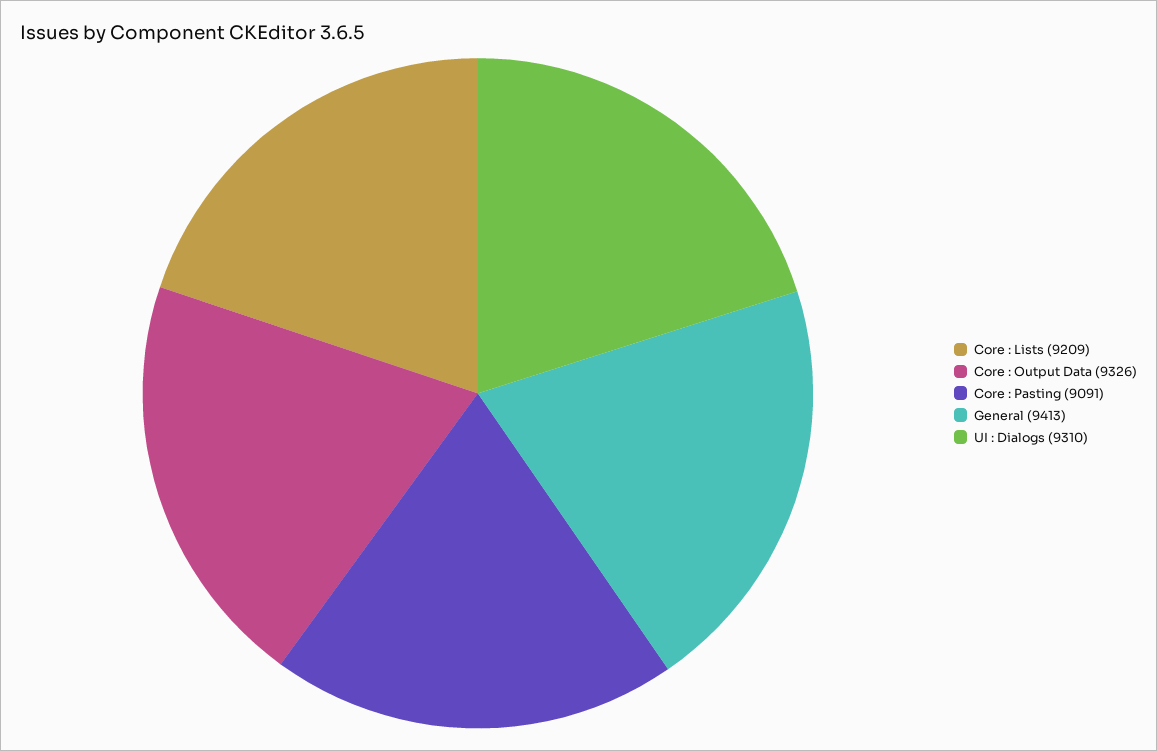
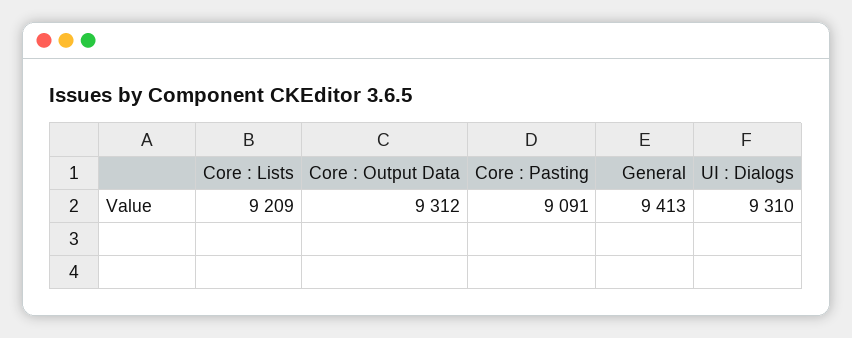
  {
    "Core : Lists": 9209,
-   "Core : Output Data": 9326,
+   "Core : Output Data": 9312,
    "Core : Pasting": 9091,
    "General": 9413,
    "UI : Dialogs": 9310
  }

